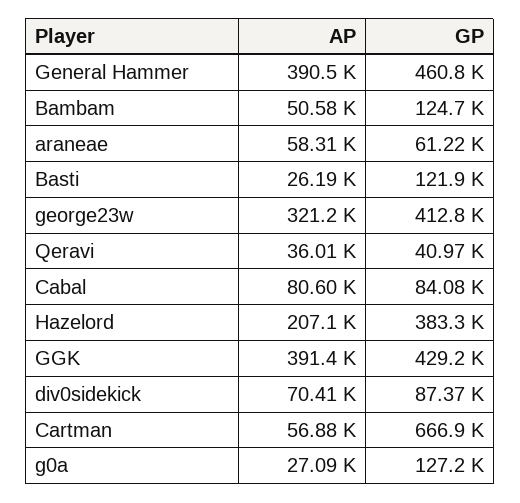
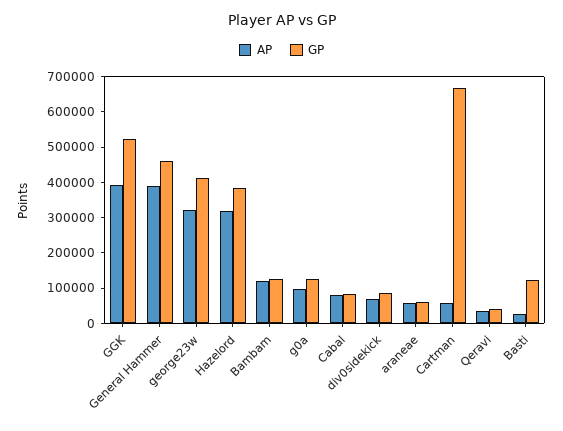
  {
    "AP": {
      "General Hammer": 390500,
-     "Bambam": 50580,
+     "Bambam": 125000,
      "araneae": 58310,
      "Basti": 26190,
      "george23w": 321200,
      "Qeravi": 36010,
      "Cabal": 80600,
-     "Hazelord": 207100,
+     "Hazelord": 325000,
      "GGK": 391400,
      "div0sidekick": 70410,
      "Cartman": 56880,
-     "g0a": 27090
+     "g0a": 100000
    },
    "GP": {
      "General Hammer": 460800,
      "Bambam": 124700,
      "araneae": 61220,
      "Basti": 121900,
      "george23w": 412800,
      "Qeravi": 40970,
      "Cabal": 84080,
      "Hazelord": 383300,
-     "GGK": 429200,
+     "GGK": 525000,
      "div0sidekick": 87370,
      "Cartman": 666900,
      "g0a": 127200
    }
  }

